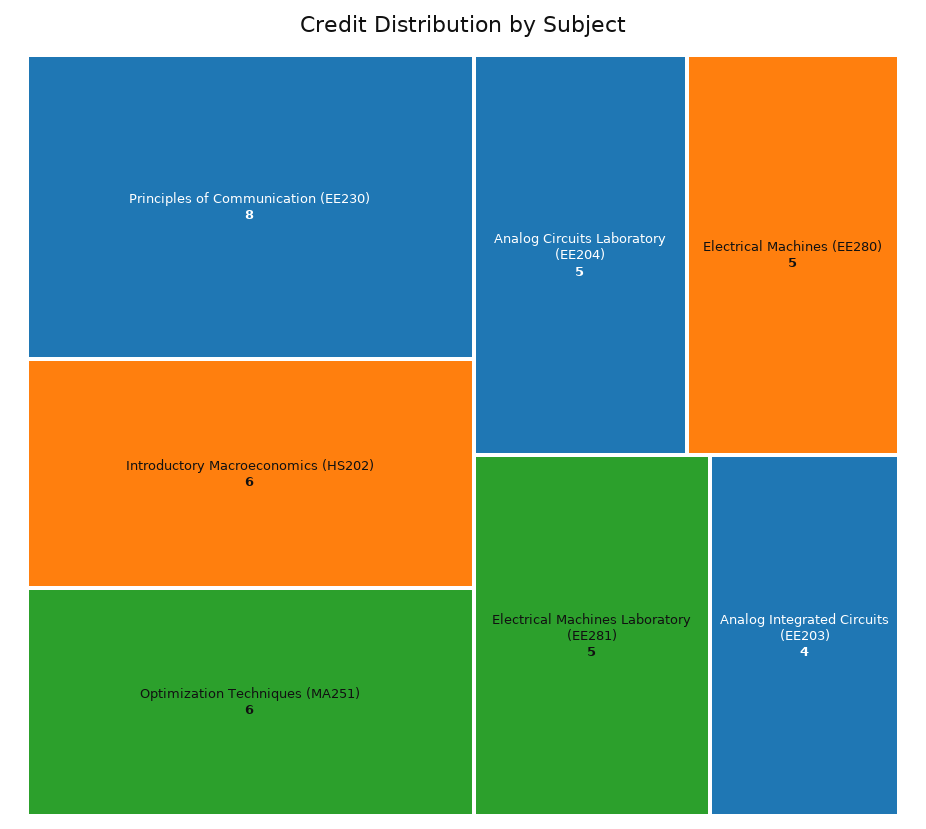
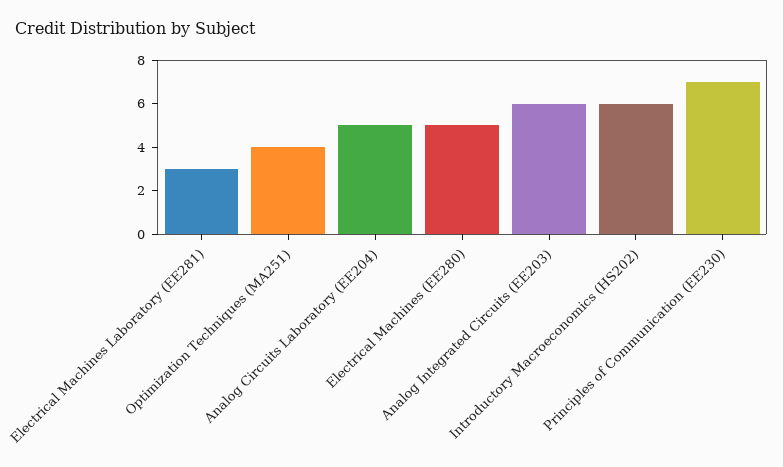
  {
-   "Principles of Communication (EE230)": 8,
+   "Principles of Communication (EE230)": 7,
    "Introductory Macroeconomics (HS202)": 6,
-   "Optimization Techniques (MA251)": 6,
+   "Optimization Techniques (MA251)": 4,
    "Analog Circuits Laboratory (EE204)": 5,
    "Electrical Machines (EE280)": 5,
-   "Electrical Machines Laboratory (EE281)": 5,
+   "Electrical Machines Laboratory (EE281)": 3,
-   "Analog Integrated Circuits (EE203)": 4
+   "Analog Integrated Circuits (EE203)": 6
  }

